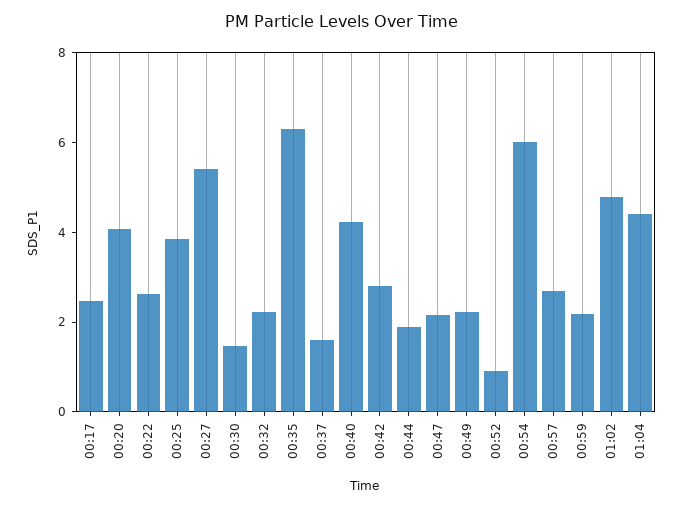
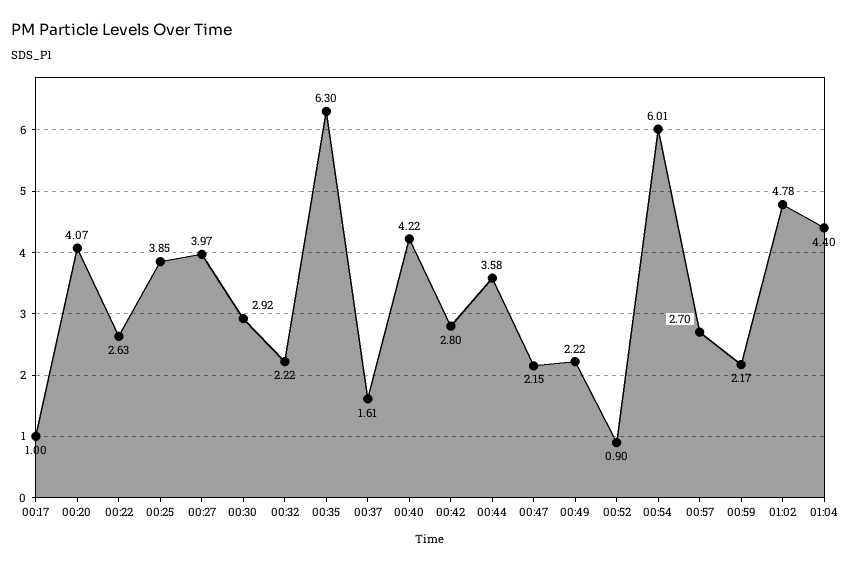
  {
-   "00:17": 2.5,
+   "00:17": 1,
    "00:20": 4.07,
    "00:22": 2.63,
    "00:25": 3.85,
-   "00:27": 5.5,
+   "00:27": 3.97,
-   "00:30": 1.5,
+   "00:30": 2.92,
    "00:32": 2.22,
    "00:35": 6.3,
    "00:37": 1.61,
    "00:40": 4.22,
    "00:42": 2.8,
-   "00:44": 2,
+   "00:44": 3.58,
    "00:47": 2.15,
    "00:49": 2.22,
    "00:52": 0.9,
    "00:54": 6.01,
    "00:57": 2.7,
    "00:59": 2.17,
    "01:02": 4.78,
    "01:04": 4.4
  }

